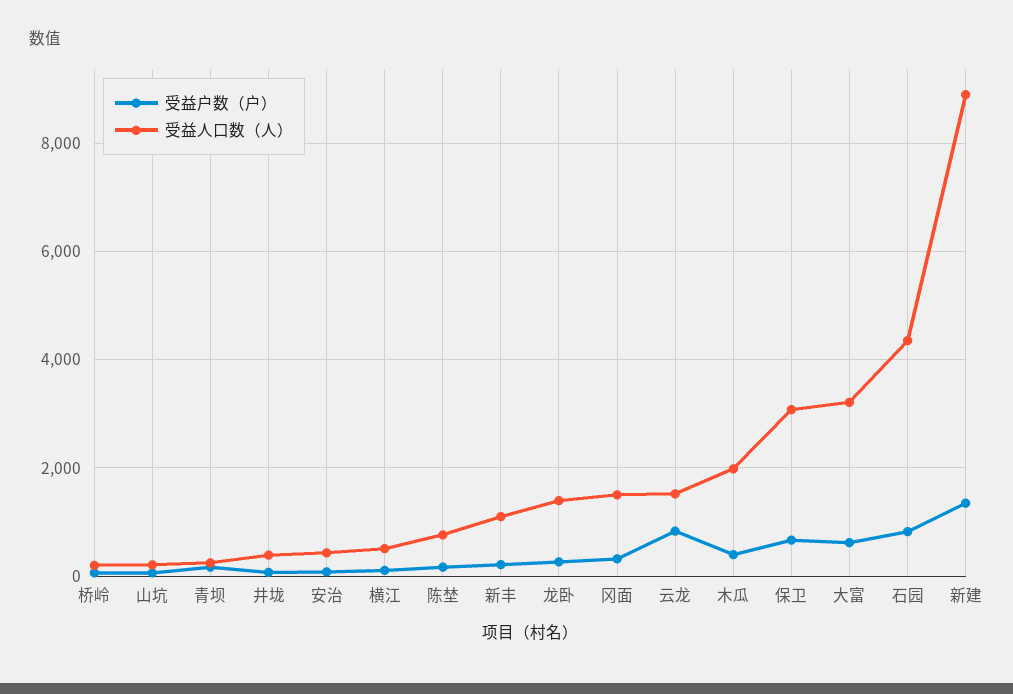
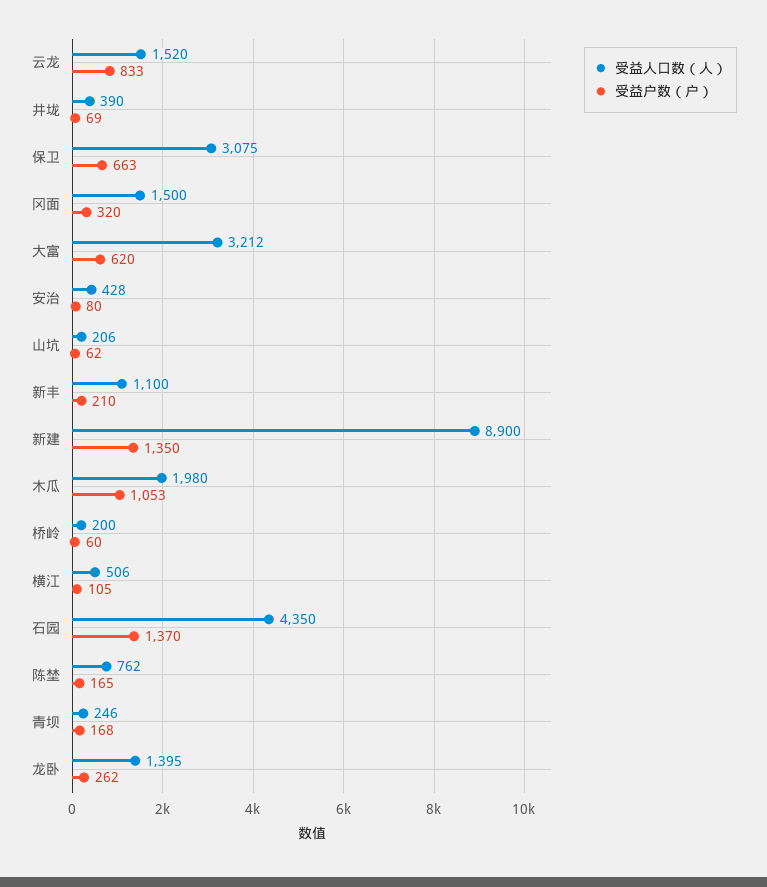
  {
    "受益户数（户）": {
      "桥岭": 60,
      "山坑": 62,
      "青坝": 168,
      "井垅": 69,
      "安治": 80,
      "横江": 105,
      "陈埜": 165,
      "新丰": 210,
      "龙卧": 262,
      "冈面": 320,
      "云龙": 833,
-     "木瓜": 400,
+     "木瓜": 1053,
      "保卫": 663,
      "大富": 620,
-     "石园": 800,
+     "石园": 1370,
      "新建": 1350
    },
    "受益人口数（人）": {
      "桥岭": 200,
      "山坑": 206,
      "青坝": 246,
      "井垅": 390,
      "安治": 428,
      "横江": 506,
      "陈埜": 762,
      "新丰": 1100,
      "龙卧": 1395,
      "冈面": 1500,
      "云龙": 1520,
      "木瓜": 1980,
      "保卫": 3075,
      "大富": 3212,
      "石园": 4350,
      "新建": 8900
    }
  }

